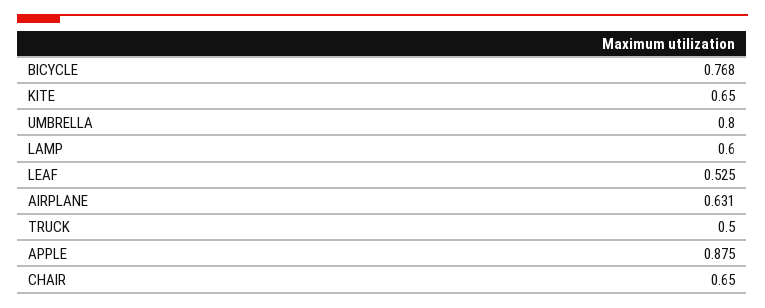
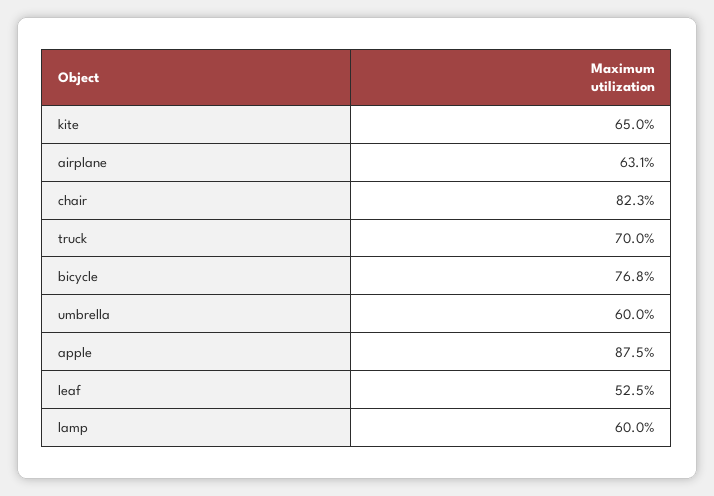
  {
    "BICYCLE": 0.768,
    "KITE": 0.65,
-   "UMBRELLA": 0.8,
+   "UMBRELLA": 0.6,
    "LAMP": 0.6,
    "LEAF": 0.525,
    "AIRPLANE": 0.631,
-   "TRUCK": 0.5,
+   "TRUCK": 0.7,
    "APPLE": 0.875,
-   "CHAIR": 0.65
+   "CHAIR": 0.823
  }

